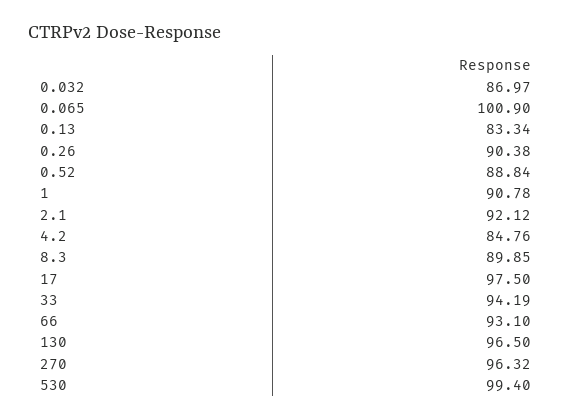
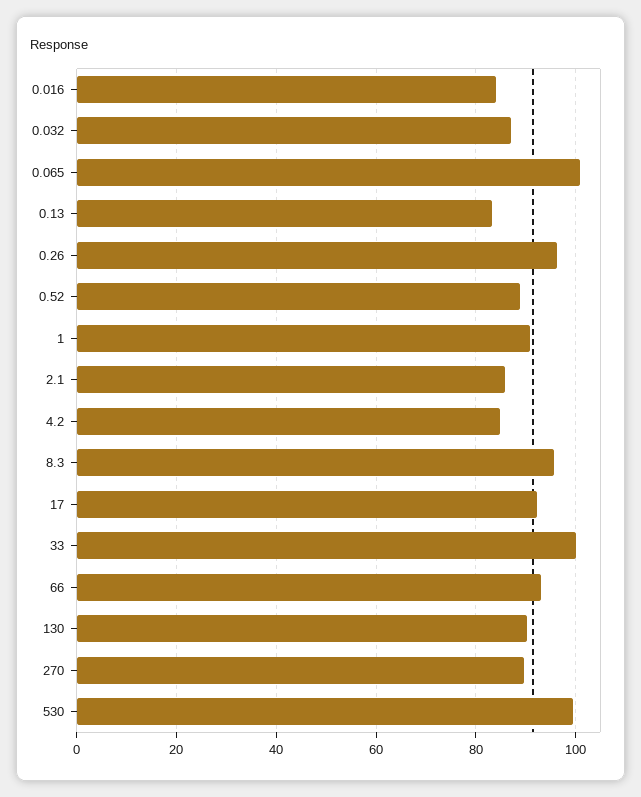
  {
    "0.032": 86.97,
    "0.065": 100.9,
    "0.13": 83.34,
-   "0.26": 90.38,
+   "0.26": 96,
    "0.52": 88.84,
    "1": 90.78,
-   "2.1": 92.12,
+   "2.1": 86,
    "4.2": 84.76,
-   "8.3": 89.85,
+   "8.3": 96,
-   "17": 97.5,
+   "17": 92,
-   "33": 94.19,
+   "33": 100,
    "66": 93.1,
-   "130": 96.5,
+   "130": 90,
-   "270": 96.32,
+   "270": 90,
-   "530": 99.4
+   "530": 99.4,
+   "0.016": 84
  }

